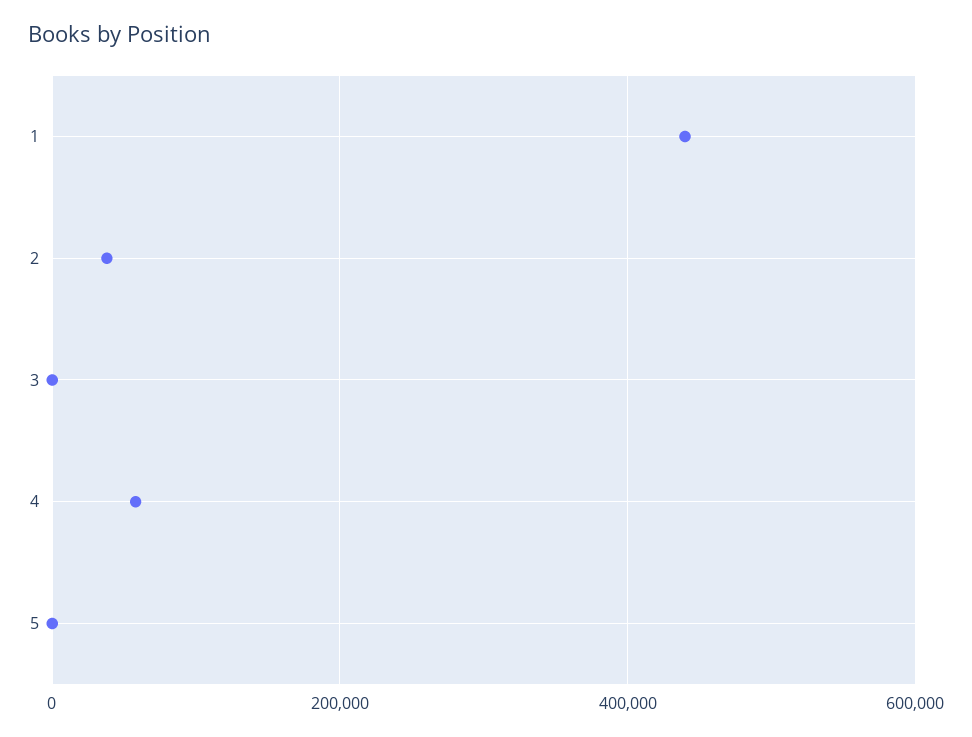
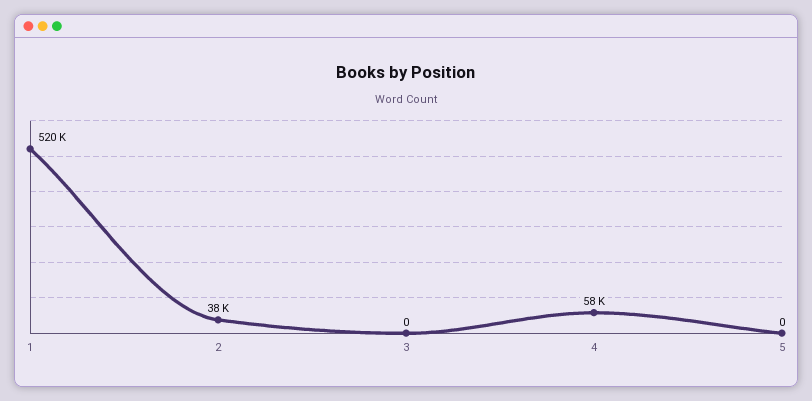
  {
-   "1": 440000,
+   "1": 520000,
    "2": 38000,
    "3": 0,
    "4": 58000,
    "5": 0
  }

